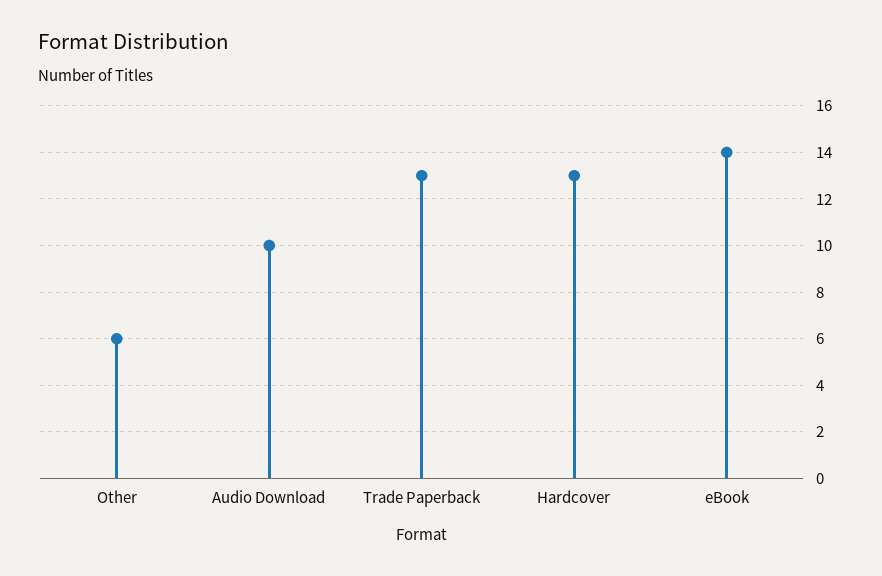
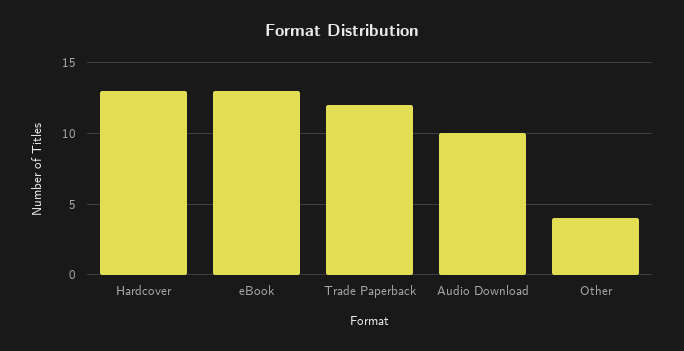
  {
-   "Other": 6,
+   "Other": 4,
    "Audio Download": 10,
-   "Trade Paperback": 13,
+   "Trade Paperback": 12,
    "Hardcover": 13,
-   "eBook": 14
+   "eBook": 13
  }

